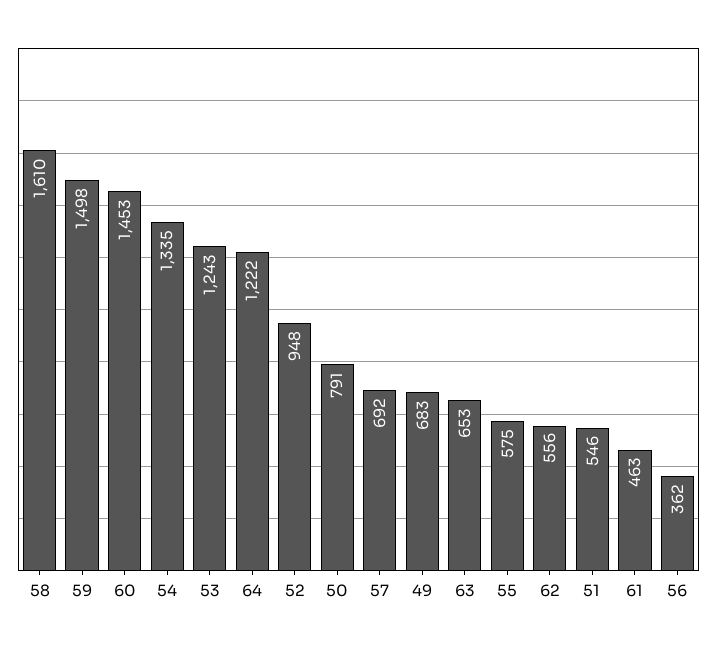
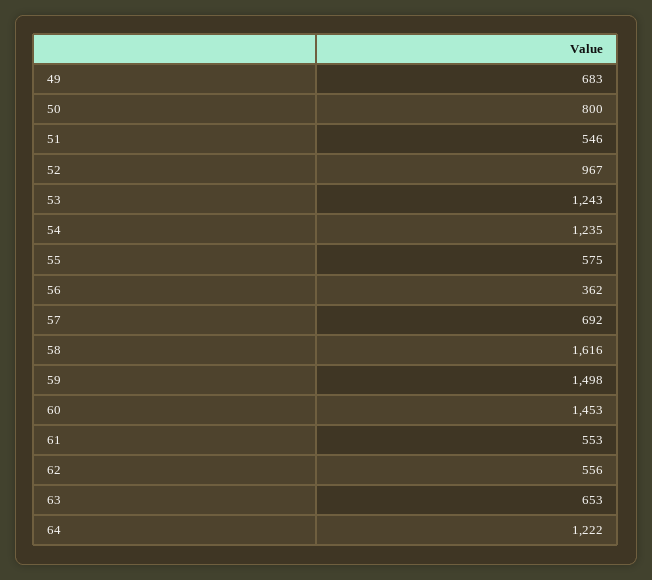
  {
-   "58": 1610,
+   "58": 1616,
    "59": 1498,
    "60": 1453,
-   "54": 1335,
+   "54": 1235,
    "53": 1243,
    "64": 1222,
-   "52": 948,
+   "52": 967,
-   "50": 791,
+   "50": 800,
    "57": 692,
    "49": 683,
    "63": 653,
    "55": 575,
    "62": 556,
    "51": 546,
-   "61": 463,
+   "61": 553,
    "56": 362
  }

